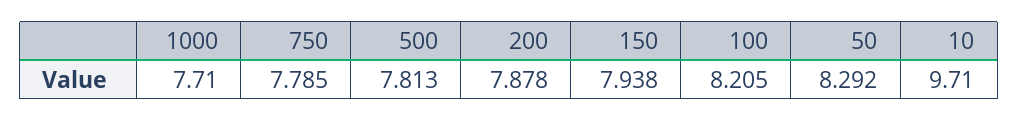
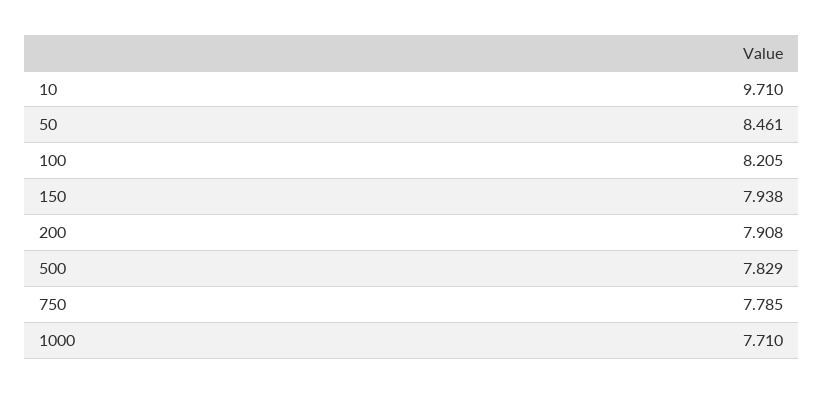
  {
    "1000": 7.71,
    "750": 7.785,
-   "500": 7.813,
+   "500": 7.829,
-   "200": 7.878,
+   "200": 7.908,
    "150": 7.938,
    "100": 8.205,
-   "50": 8.292,
+   "50": 8.461,
    "10": 9.71
  }

